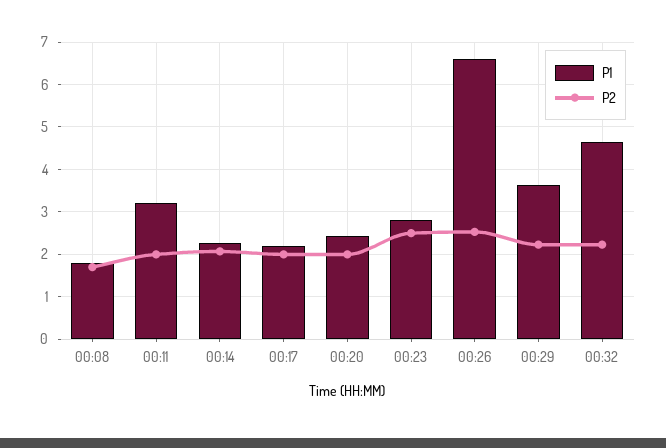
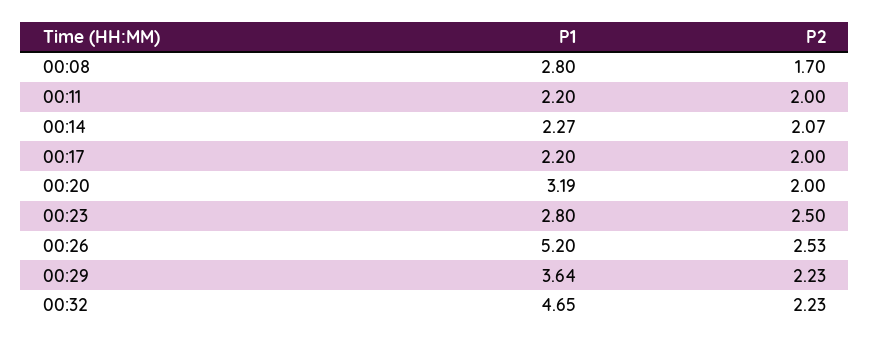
  {
    "P1": {
-     "00:08": 1.8,
+     "00:08": 2.8,
-     "00:11": 3.2,
+     "00:11": 2.2,
      "00:14": 2.27,
      "00:17": 2.2,
-     "00:20": 2.4,
+     "00:20": 3.19,
      "00:23": 2.8,
-     "00:26": 6.6,
+     "00:26": 5.2,
      "00:29": 3.64,
      "00:32": 4.65
    },
    "P2": {
      "00:08": 1.7,
      "00:11": 2,
      "00:14": 2.07,
      "00:17": 2,
      "00:20": 2,
      "00:23": 2.5,
      "00:26": 2.53,
      "00:29": 2.23,
      "00:32": 2.23
    }
  }

